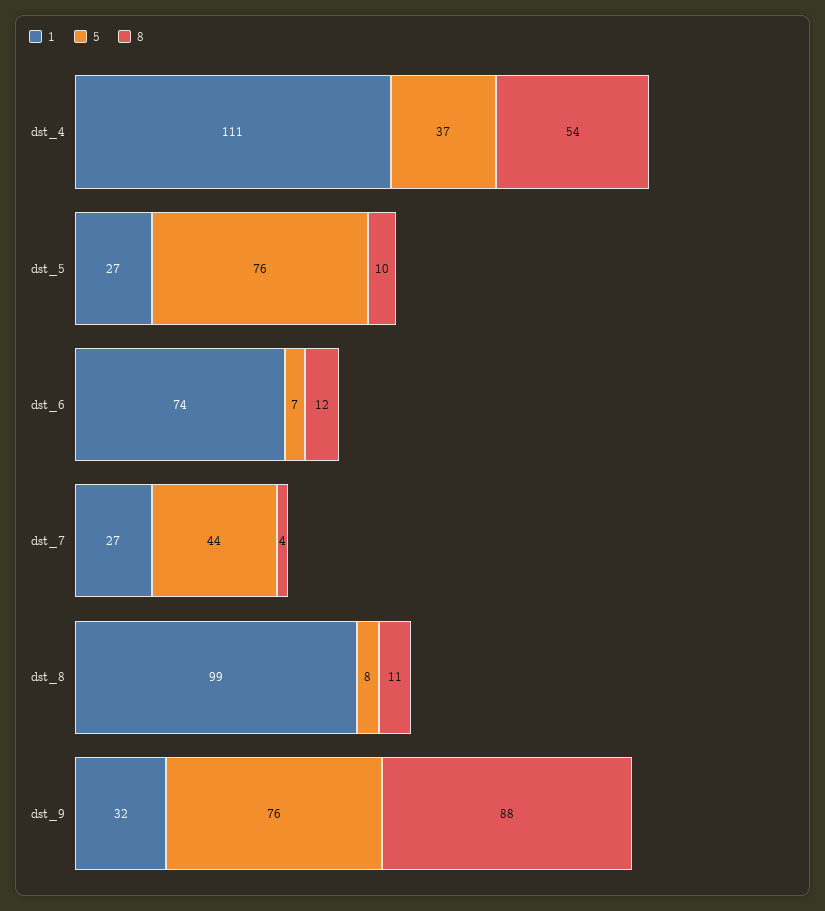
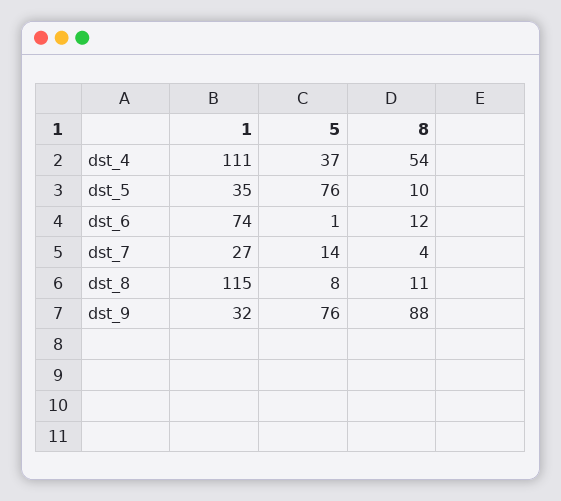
  {
    "1": {
      "dst_4": 111,
-     "dst_5": 27,
+     "dst_5": 35,
      "dst_6": 74,
      "dst_7": 27,
-     "dst_8": 99,
+     "dst_8": 115,
      "dst_9": 32
    },
    "5": {
      "dst_4": 37,
      "dst_5": 76,
-     "dst_6": 7,
+     "dst_6": 1,
-     "dst_7": 44,
+     "dst_7": 14,
      "dst_8": 8,
      "dst_9": 76
    },
    "8": {
      "dst_4": 54,
      "dst_5": 10,
      "dst_6": 12,
      "dst_7": 4,
      "dst_8": 11,
      "dst_9": 88
    }
  }

